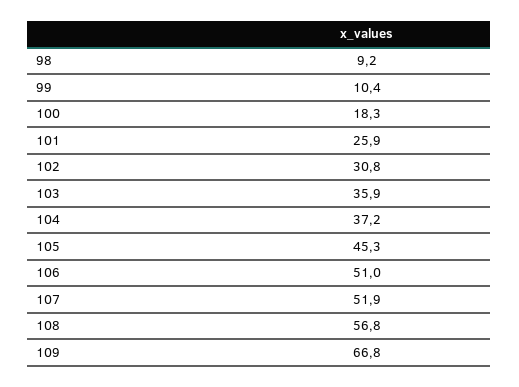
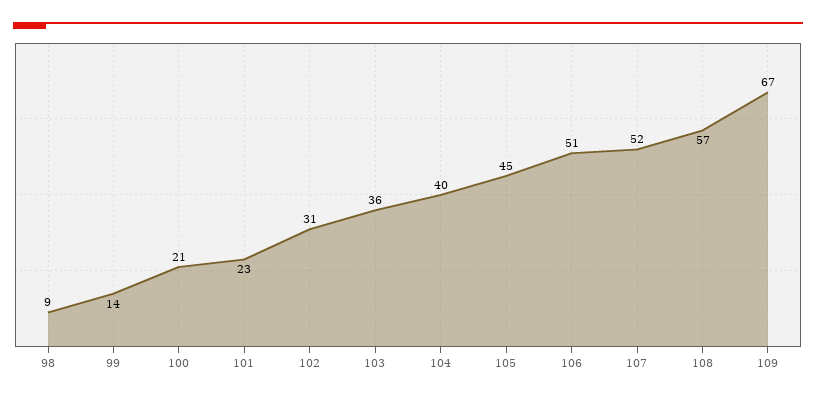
  {
    "98": 9.2,
-   "99": 10.4,
+   "99": 14,
-   "100": 18.3,
+   "100": 21,
-   "101": 25.9,
+   "101": 23,
    "102": 30.8,
    "103": 35.9,
-   "104": 37.2,
+   "104": 40,
    "105": 45.3,
    "106": 51,
    "107": 51.9,
    "108": 56.8,
    "109": 66.8
  }

